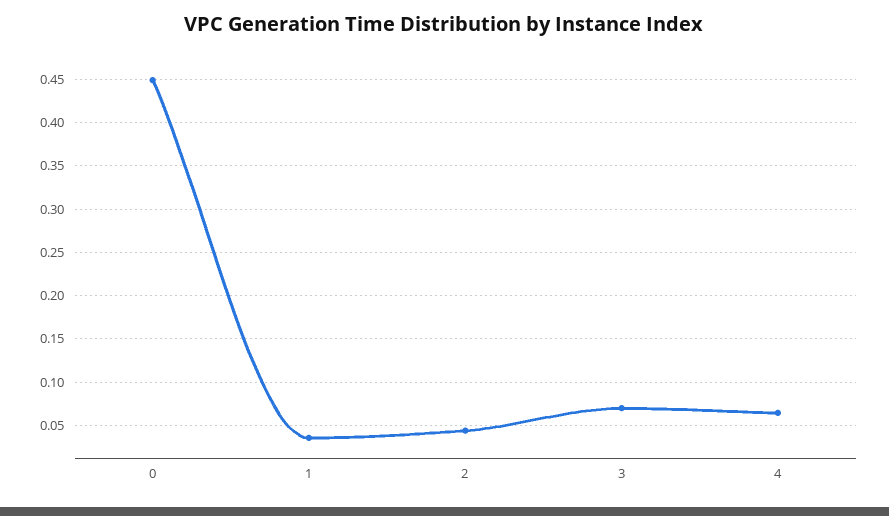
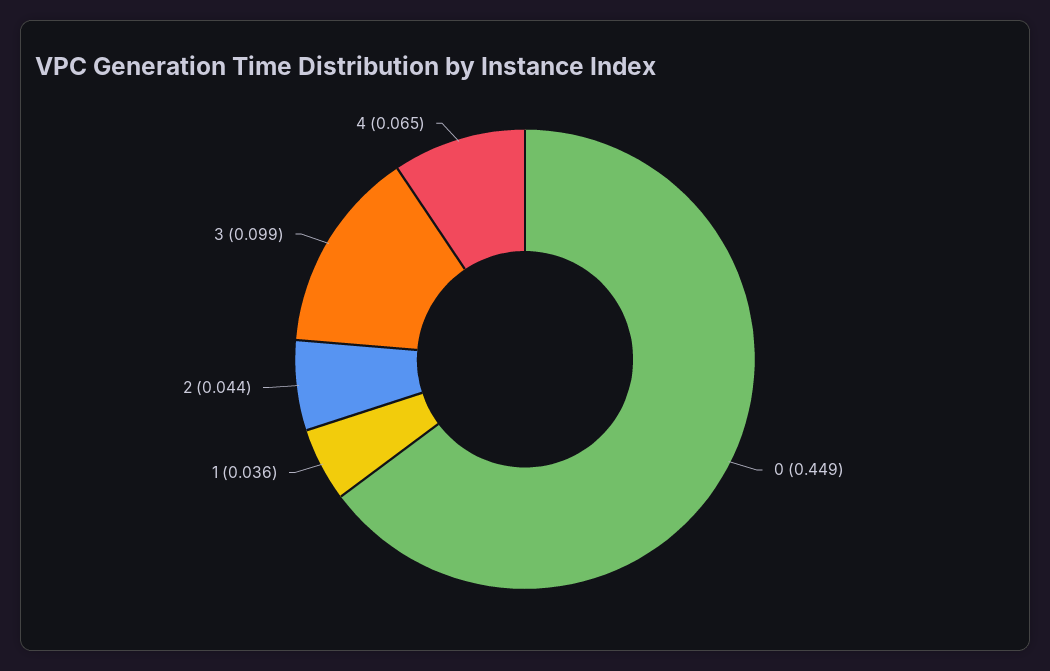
  {
    "0": 0.449,
    "1": 0.036,
    "2": 0.044,
-   "3": 0.07,
+   "3": 0.099,
    "4": 0.065
  }

